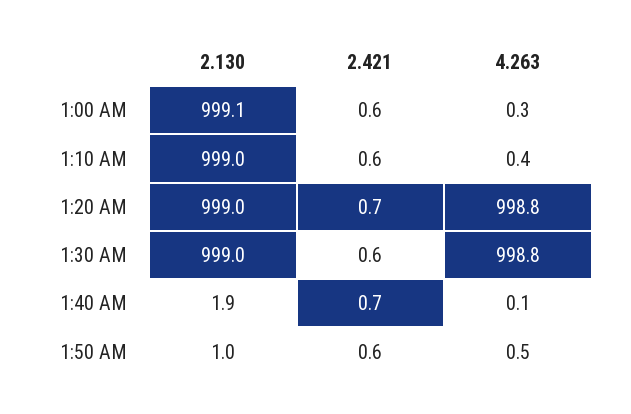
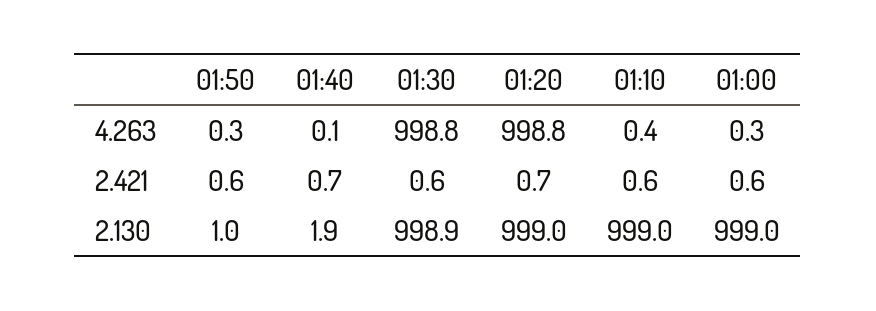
  {
    "2.130": {
-     "1:00 AM": 999.1,
+     "1:00 AM": 999,
      "1:10 AM": 999,
      "1:20 AM": 999,
-     "1:30 AM": 999,
+     "1:30 AM": 998.9,
      "1:40 AM": 1.9,
      "1:50 AM": 1
    },
    "2.421": {
      "1:00 AM": 0.6,
      "1:10 AM": 0.6,
      "1:20 AM": 0.7,
      "1:30 AM": 0.6,
      "1:40 AM": 0.7,
      "1:50 AM": 0.6
    },
    "4.263": {
      "1:00 AM": 0.3,
      "1:10 AM": 0.4,
      "1:20 AM": 998.8,
      "1:30 AM": 998.8,
      "1:40 AM": 0.1,
-     "1:50 AM": 0.5
+     "1:50 AM": 0.3
    }
  }

